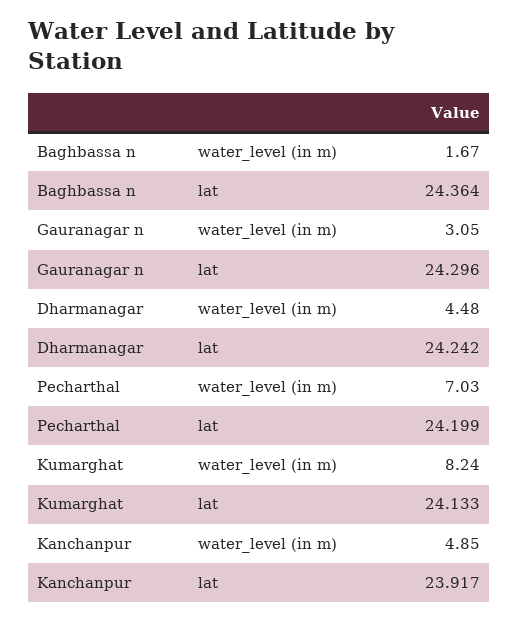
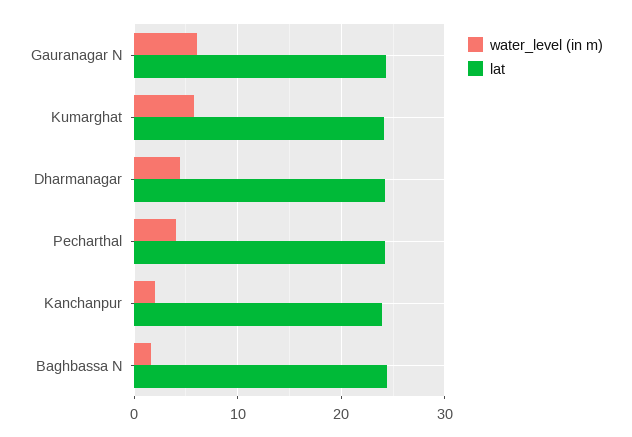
  {
    "water_level (in m)": {
      "Baghbassa n": 1.67,
-     "Gauranagar n": 3.05,
+     "Gauranagar n": 6,
      "Dharmanagar": 4.48,
-     "Pecharthal": 7.03,
+     "Pecharthal": 4,
-     "Kumarghat": 8.24,
+     "Kumarghat": 6,
-     "Kanchanpur": 4.85
+     "Kanchanpur": 2
    },
    "lat": {
      "Baghbassa n": 24.364,
      "Gauranagar n": 24.296,
      "Dharmanagar": 24.242,
      "Pecharthal": 24.199,
      "Kumarghat": 24.133,
      "Kanchanpur": 23.917
    }
  }

